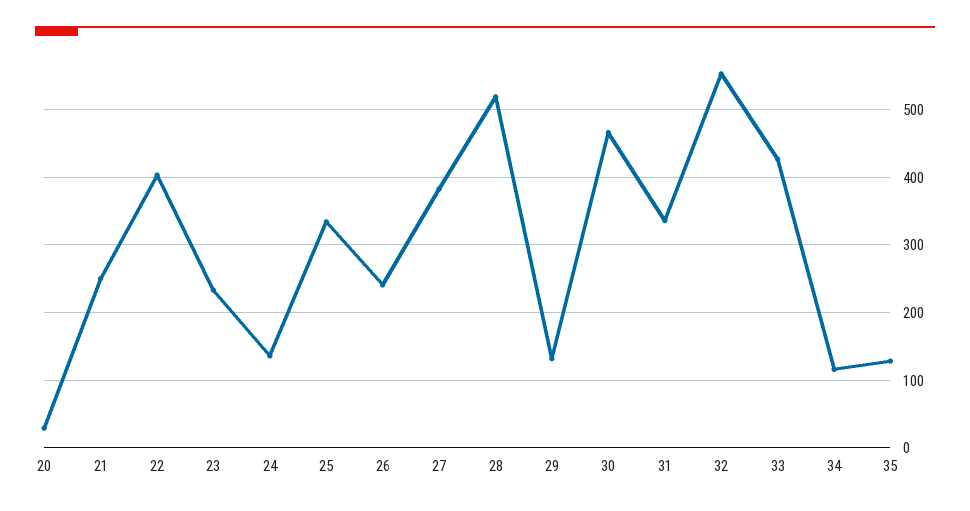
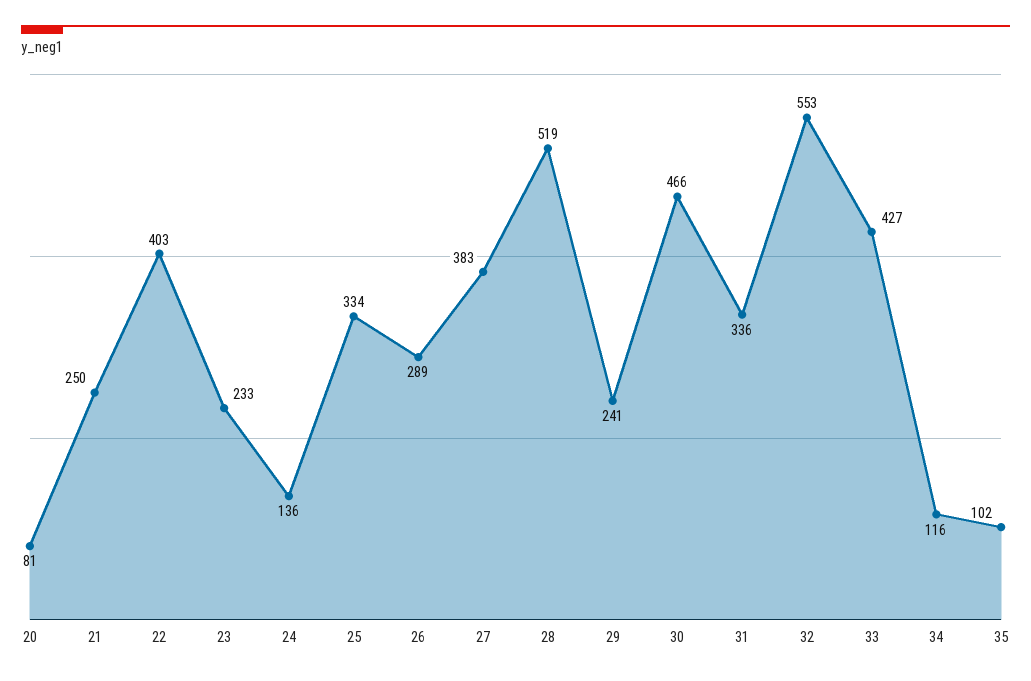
  {
-   "20": 30,
+   "20": 81,
    "21": 250,
    "22": 403,
    "23": 233,
    "24": 136,
    "25": 334,
-   "26": 240,
+   "26": 289,
    "27": 383,
    "28": 519,
-   "29": 130,
+   "29": 241,
    "30": 466,
    "31": 336,
    "32": 553,
    "33": 427,
    "34": 116,
-   "35": 130
+   "35": 102
  }

